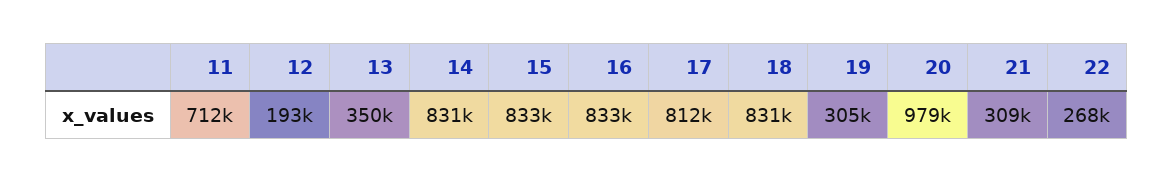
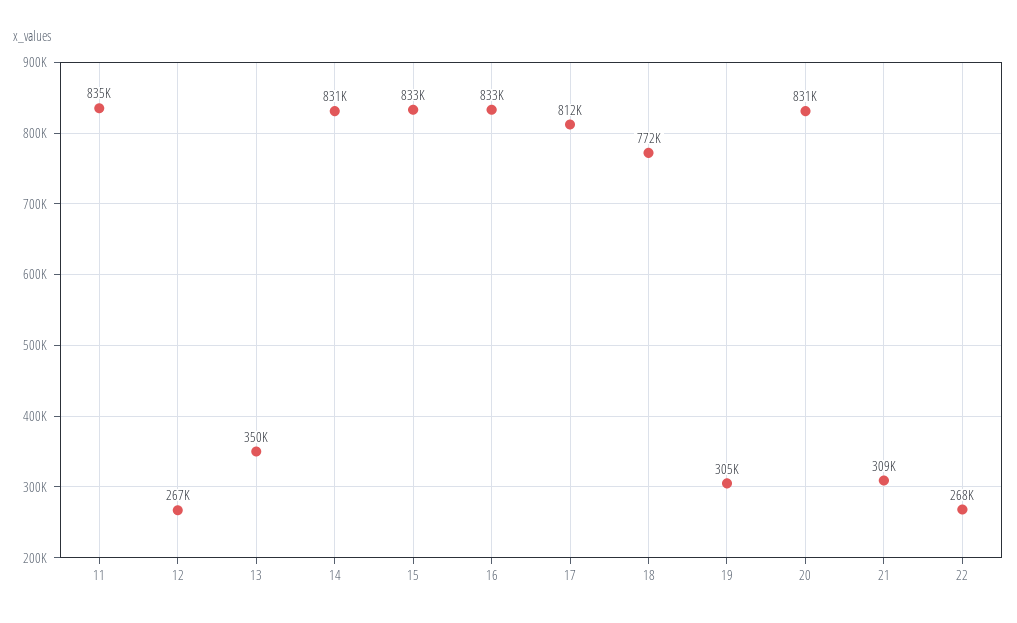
  {
-   "11": 712000,
+   "11": 835000,
-   "12": 193000,
+   "12": 267000,
    "13": 350000,
    "14": 831000,
    "15": 833000,
    "16": 833000,
    "17": 812000,
-   "18": 831000,
+   "18": 772000,
    "19": 305000,
-   "20": 979000,
+   "20": 831000,
    "21": 309000,
    "22": 268000
  }

